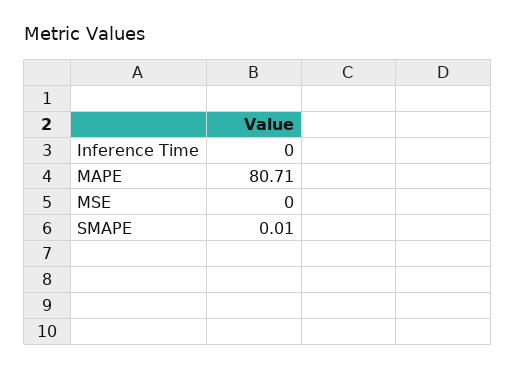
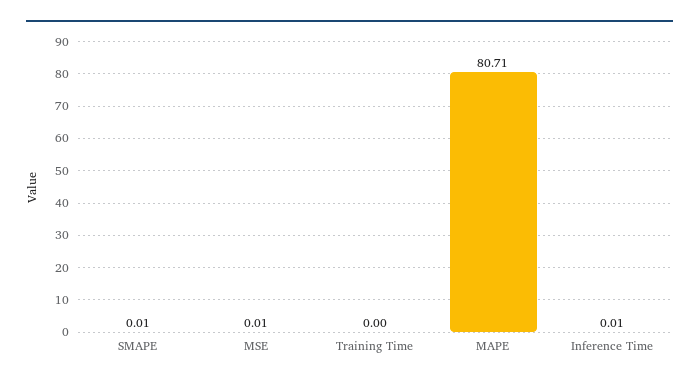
  {
-   "Inference Time": 0,
+   "Inference Time": 0.01,
    "MAPE": 80.71,
-   "MSE": 0,
+   "MSE": 0.01,
-   "SMAPE": 0.01
+   "SMAPE": 0.01,
+   "Training Time": 0
  }

